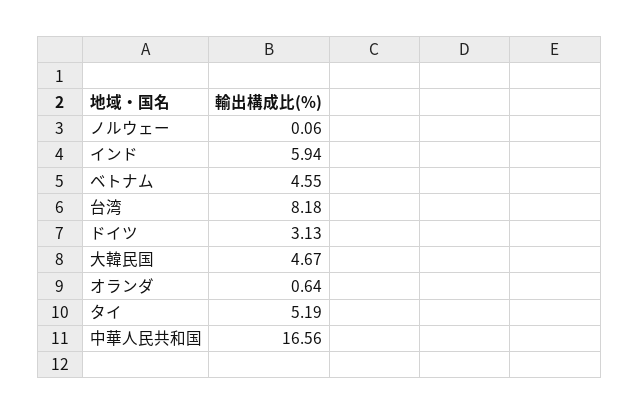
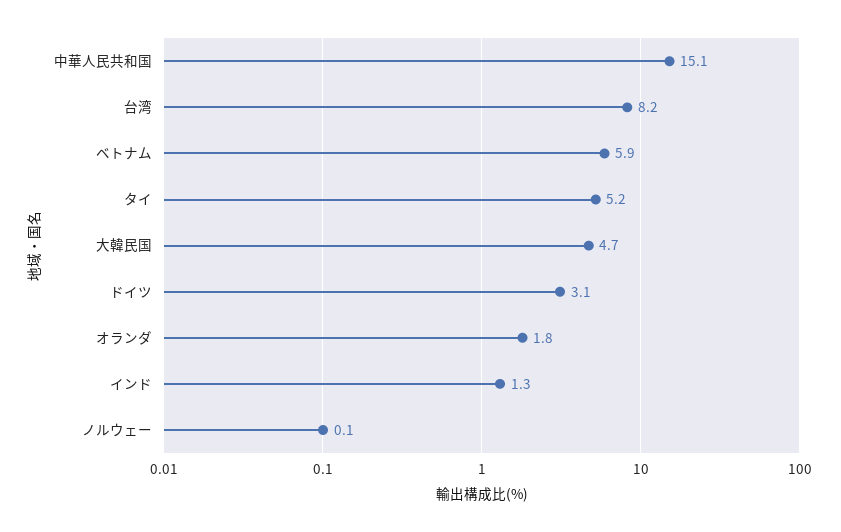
  {
    "ノルウェー": 0.06,
-   "インド": 5.94,
+   "インド": 1.3,
-   "ベトナム": 4.55,
+   "ベトナム": 5.9,
    "台湾": 8.18,
    "ドイツ": 3.13,
    "大韓民国": 4.67,
-   "オランダ": 0.64,
+   "オランダ": 1.8,
    "タイ": 5.19,
-   "中華人民共和国": 16.56
+   "中華人民共和国": 15.1
  }

